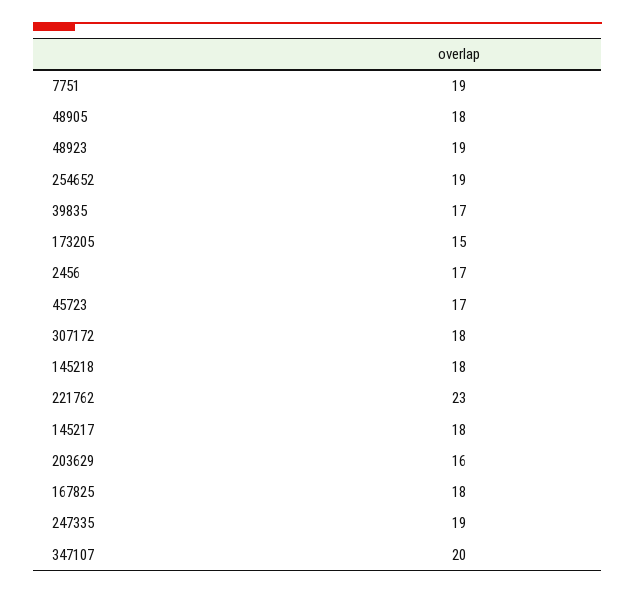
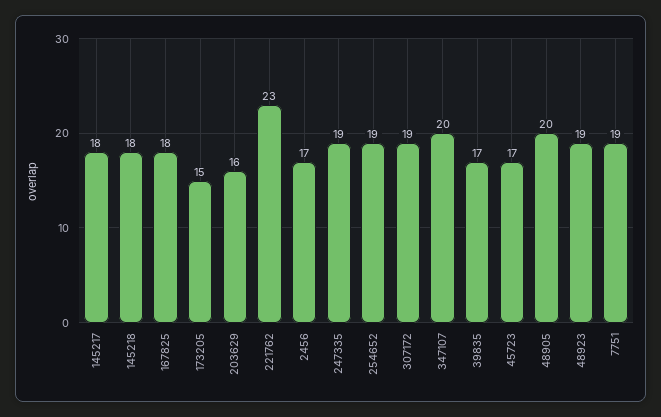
  {
    "7751": 19,
-   "48905": 18,
+   "48905": 20,
    "48923": 19,
    "254652": 19,
    "39835": 17,
    "173205": 15,
    "2456": 17,
    "45723": 17,
-   "307172": 18,
+   "307172": 19,
    "145218": 18,
    "221762": 23,
    "145217": 18,
    "203629": 16,
    "167825": 18,
    "247335": 19,
    "347107": 20
  }

